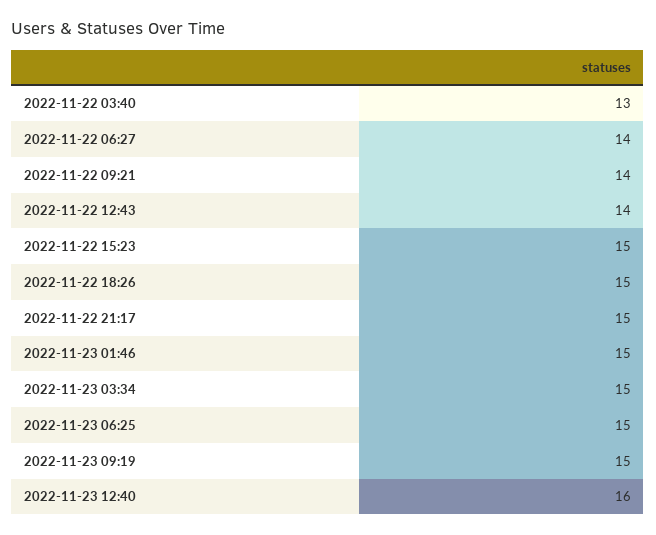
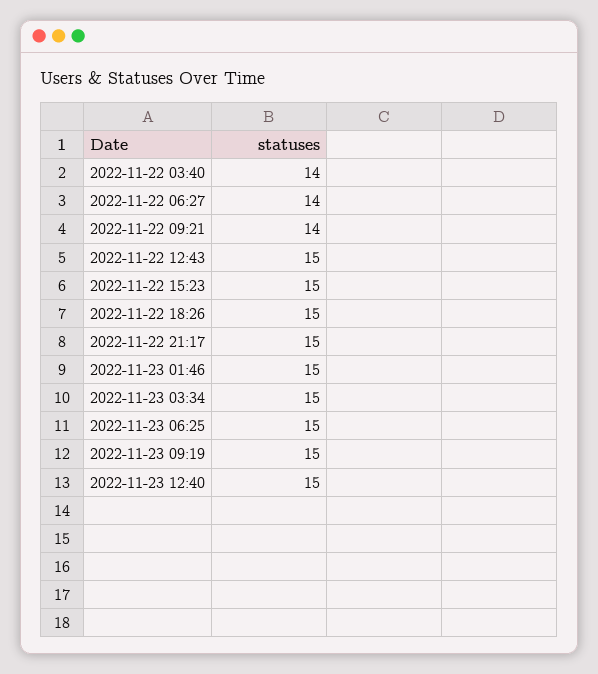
  {
-   "2022-11-22 03:40": 13,
+   "2022-11-22 03:40": 14,
    "2022-11-22 06:27": 14,
    "2022-11-22 09:21": 14,
-   "2022-11-22 12:43": 14,
+   "2022-11-22 12:43": 15,
    "2022-11-22 15:23": 15,
    "2022-11-22 18:26": 15,
    "2022-11-22 21:17": 15,
    "2022-11-23 01:46": 15,
    "2022-11-23 03:34": 15,
    "2022-11-23 06:25": 15,
    "2022-11-23 09:19": 15,
-   "2022-11-23 12:40": 16
+   "2022-11-23 12:40": 15
  }

